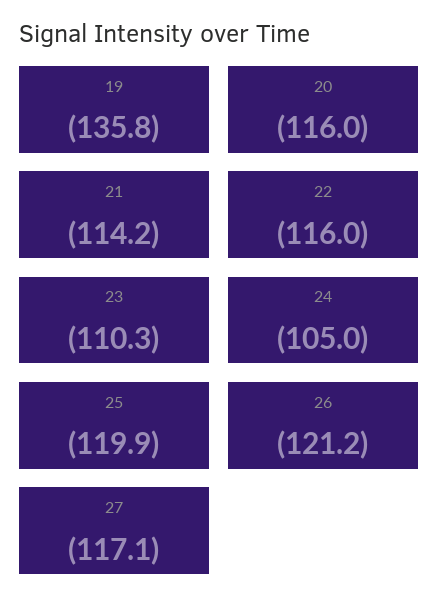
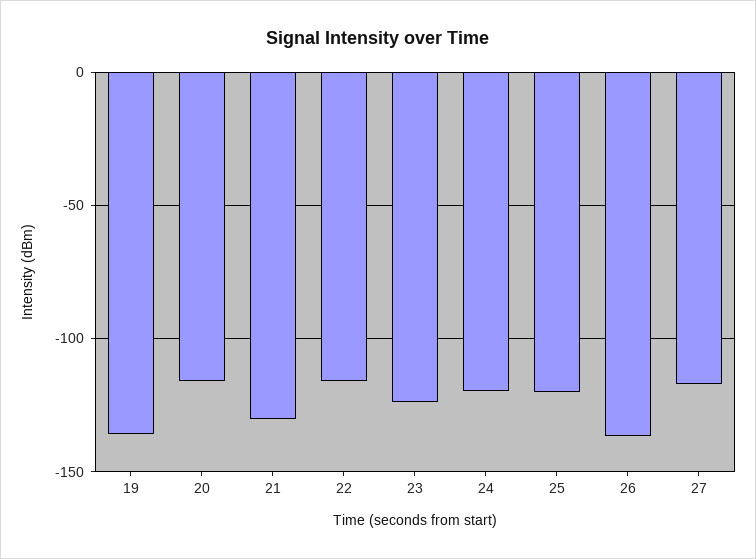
  {
    "19": -135.8,
    "20": -116,
-   "21": -114.2,
+   "21": -130,
    "22": -116,
-   "23": -110.3,
+   "23": -125,
-   "24": -105,
+   "24": -120,
    "25": -119.9,
-   "26": -121.2,
+   "26": -135,
    "27": -117.1
  }

